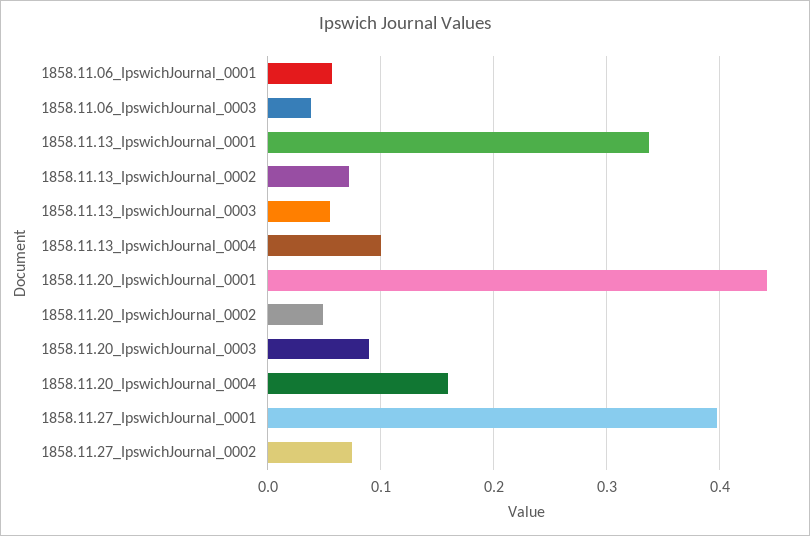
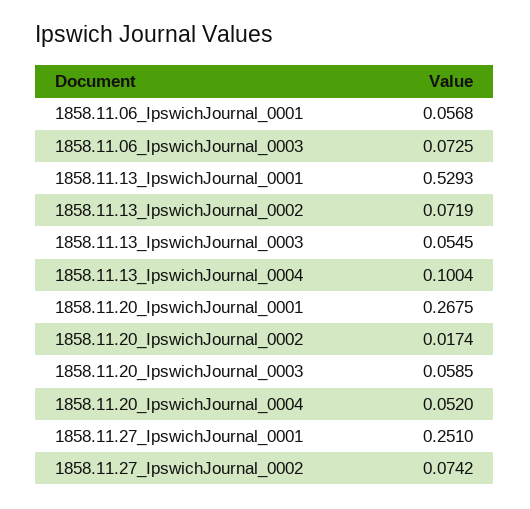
  {
    "1858.11.06_IpswichJournal_0001": 0.0568,
-   "1858.11.06_IpswichJournal_0003": 0.04,
+   "1858.11.06_IpswichJournal_0003": 0.0725,
-   "1858.11.13_IpswichJournal_0001": 0.34,
+   "1858.11.13_IpswichJournal_0001": 0.5293,
    "1858.11.13_IpswichJournal_0002": 0.0719,
    "1858.11.13_IpswichJournal_0003": 0.0545,
    "1858.11.13_IpswichJournal_0004": 0.1004,
-   "1858.11.20_IpswichJournal_0001": 0.44,
+   "1858.11.20_IpswichJournal_0001": 0.2675,
-   "1858.11.20_IpswichJournal_0002": 0.05,
+   "1858.11.20_IpswichJournal_0002": 0.0174,
-   "1858.11.20_IpswichJournal_0003": 0.09,
+   "1858.11.20_IpswichJournal_0003": 0.0585,
-   "1858.11.20_IpswichJournal_0004": 0.16,
+   "1858.11.20_IpswichJournal_0004": 0.052,
-   "1858.11.27_IpswichJournal_0001": 0.4,
+   "1858.11.27_IpswichJournal_0001": 0.251,
    "1858.11.27_IpswichJournal_0002": 0.0742
  }

